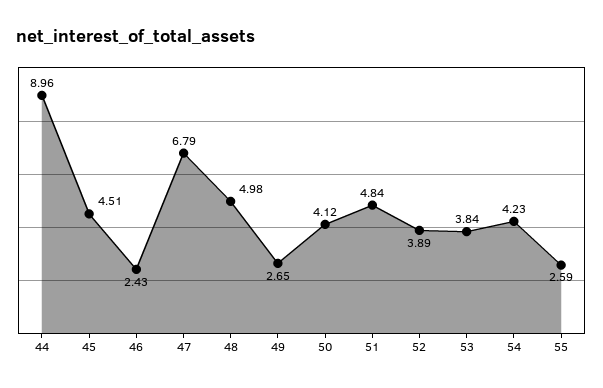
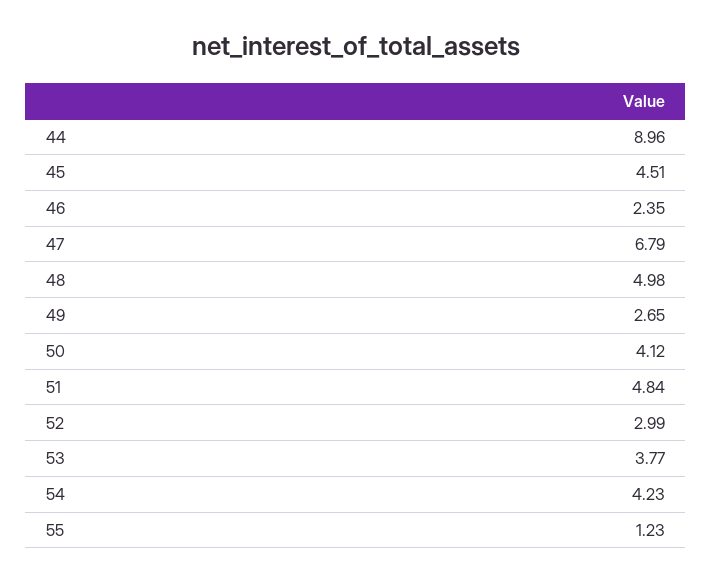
  {
    "44": 8.96,
    "45": 4.51,
-   "46": 2.43,
+   "46": 2.35,
    "47": 6.79,
    "48": 4.98,
    "49": 2.65,
    "50": 4.12,
    "51": 4.84,
-   "52": 3.89,
+   "52": 2.99,
-   "53": 3.84,
+   "53": 3.77,
    "54": 4.23,
-   "55": 2.59
+   "55": 1.23
  }

